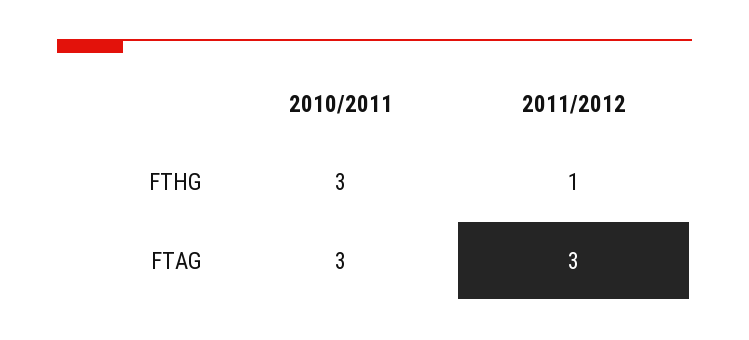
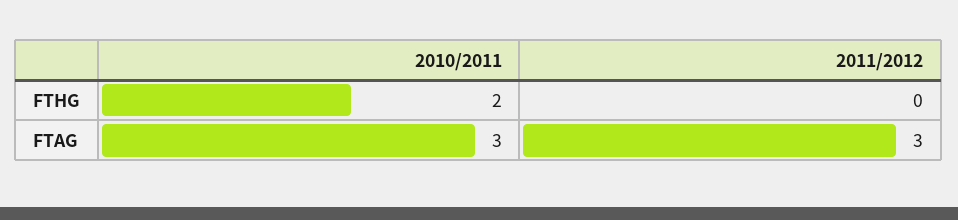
  {
    "2010/2011": {
-     "FTHG": 3,
+     "FTHG": 2,
      "FTAG": 3
    },
    "2011/2012": {
-     "FTHG": 1,
+     "FTHG": 0,
      "FTAG": 3
    }
  }

